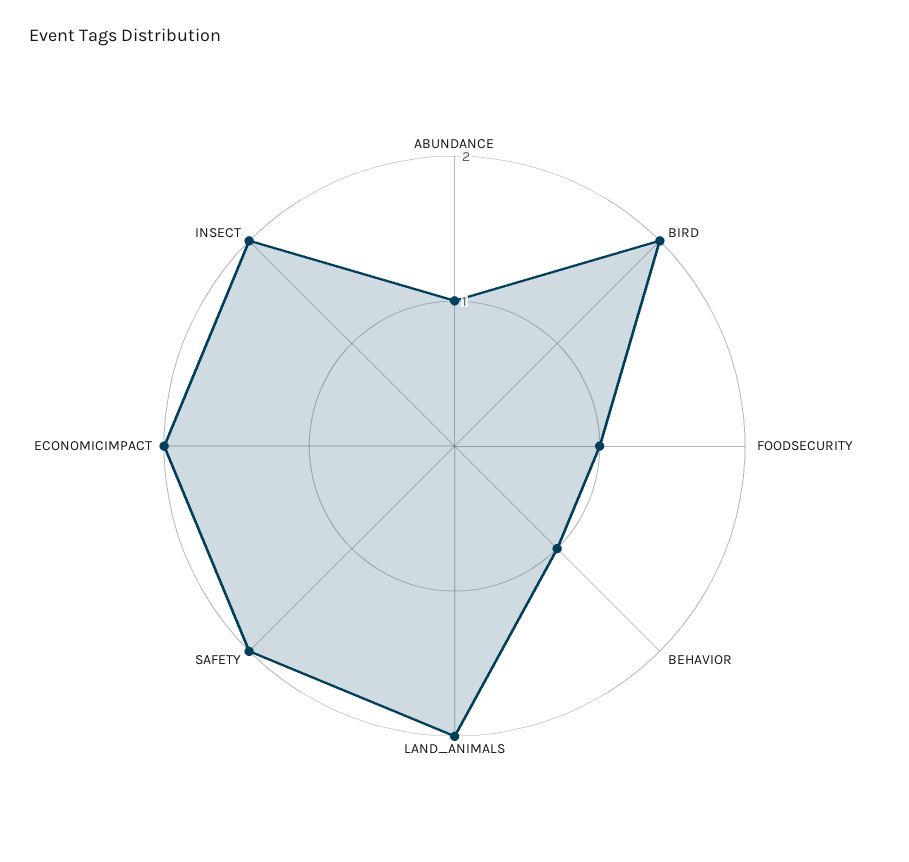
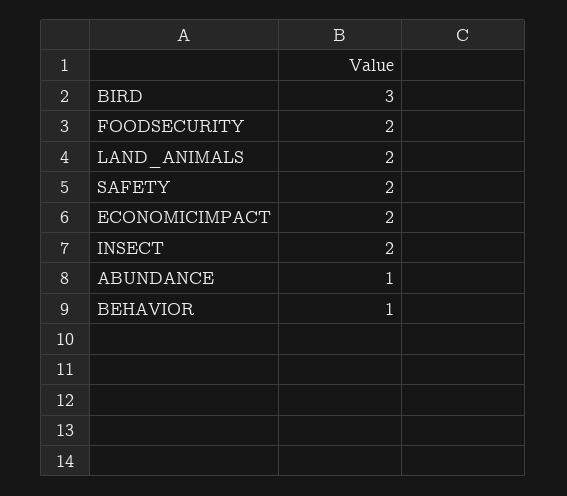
  {
    "ABUNDANCE": 1,
-   "BIRD": 2,
+   "BIRD": 3,
-   "FOODSECURITY": 1,
+   "FOODSECURITY": 2,
    "BEHAVIOR": 1,
    "LAND_ANIMALS": 2,
    "SAFETY": 2,
    "ECONOMICIMPACT": 2,
    "INSECT": 2
  }

